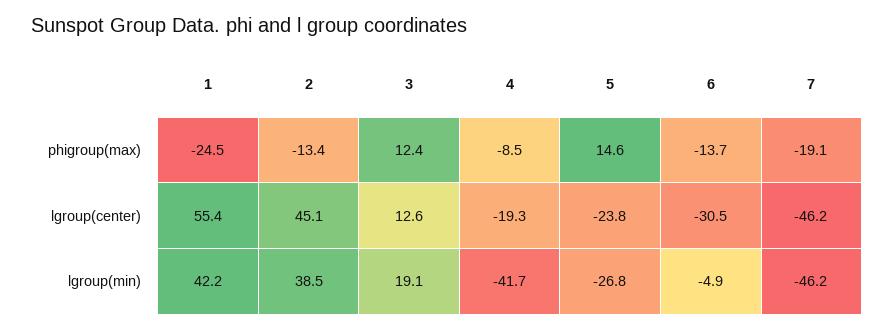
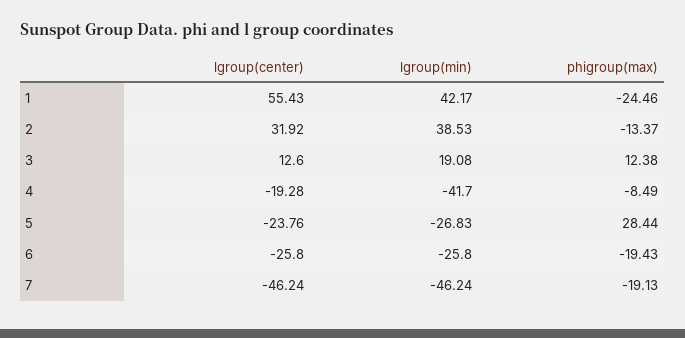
  {
    "1": {
      "phigroup(max)": -24.46,
      "lgroup(center)": 55.43,
      "lgroup(min)": 42.17
    },
    "2": {
      "phigroup(max)": -13.37,
-     "lgroup(center)": 45.1,
+     "lgroup(center)": 31.92,
      "lgroup(min)": 38.53
    },
    "3": {
      "phigroup(max)": 12.38,
      "lgroup(center)": 12.6,
      "lgroup(min)": 19.08
    },
    "4": {
      "phigroup(max)": -8.49,
      "lgroup(center)": -19.28,
      "lgroup(min)": -41.7
    },
    "5": {
-     "phigroup(max)": 14.6,
+     "phigroup(max)": 28.44,
      "lgroup(center)": -23.76,
      "lgroup(min)": -26.83
    },
    "6": {
-     "phigroup(max)": -13.7,
+     "phigroup(max)": -19.43,
-     "lgroup(center)": -30.5,
+     "lgroup(center)": -25.8,
-     "lgroup(min)": -4.9
+     "lgroup(min)": -25.8
    },
    "7": {
      "phigroup(max)": -19.13,
      "lgroup(center)": -46.24,
      "lgroup(min)": -46.24
    }
  }

